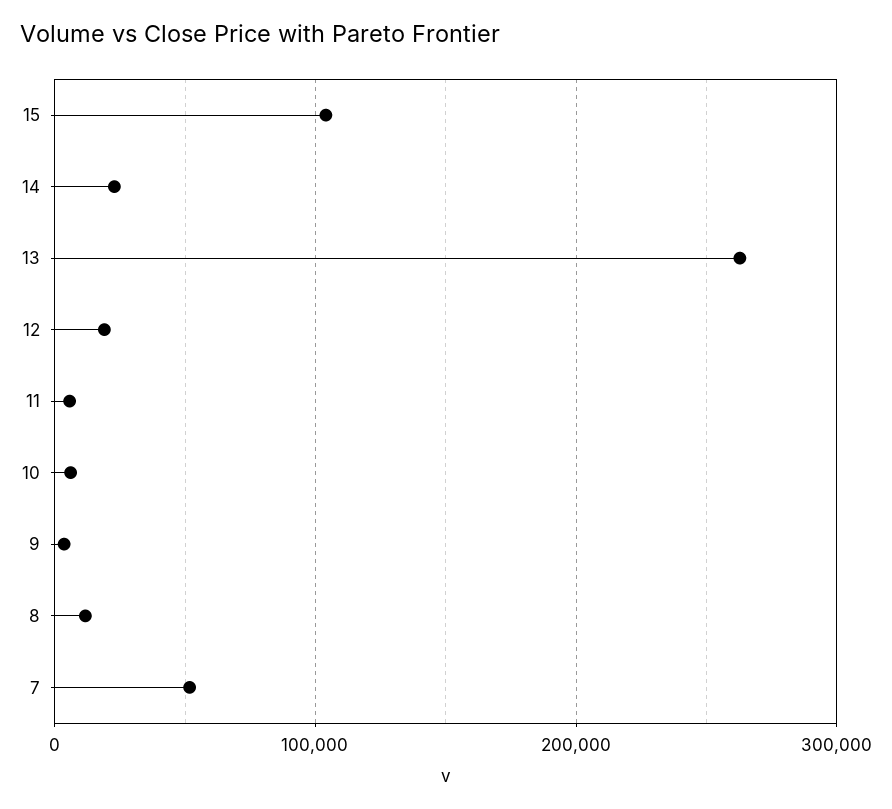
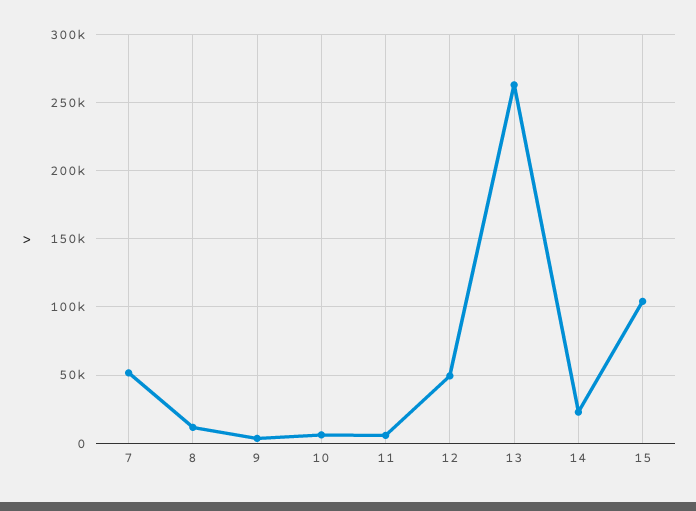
  {
    "15": 105000,
    "14": 25000,
    "13": 265000,
-   "12": 20000,
+   "12": 50000,
    "11": 5000,
    "10": 5000,
    "9": 5000,
    "8": 10000,
    "7": 50000
  }

